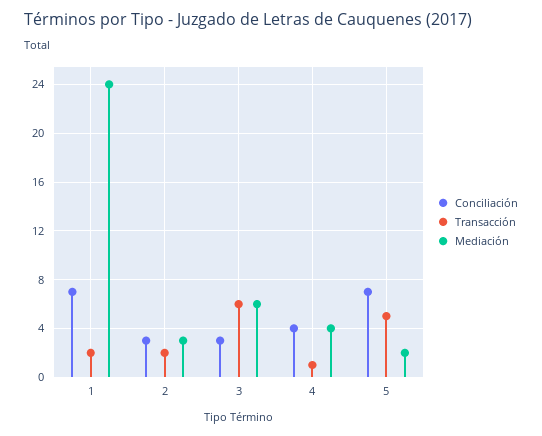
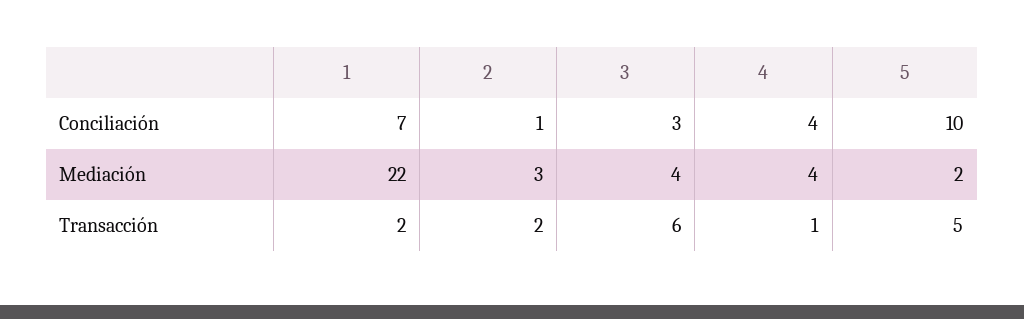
  {
    "Conciliación": {
      "1": 7,
-     "2": 3,
+     "2": 1,
      "3": 3,
      "4": 4,
-     "5": 7
+     "5": 10
    },
    "Transacción": {
      "1": 2,
      "2": 2,
      "3": 6,
      "4": 1,
      "5": 5
    },
    "Mediación": {
-     "1": 24,
+     "1": 22,
      "2": 3,
-     "3": 6,
+     "3": 4,
      "4": 4,
      "5": 2
    }
  }

